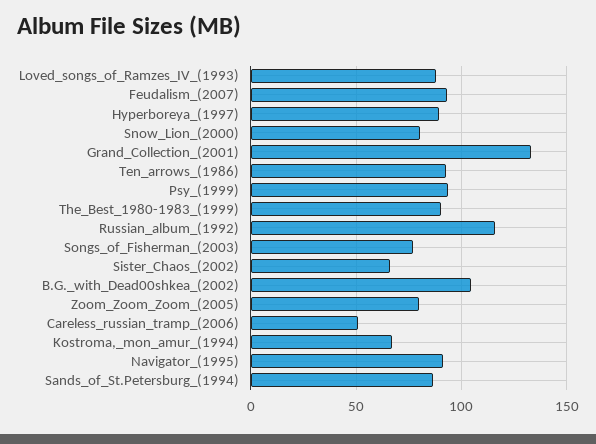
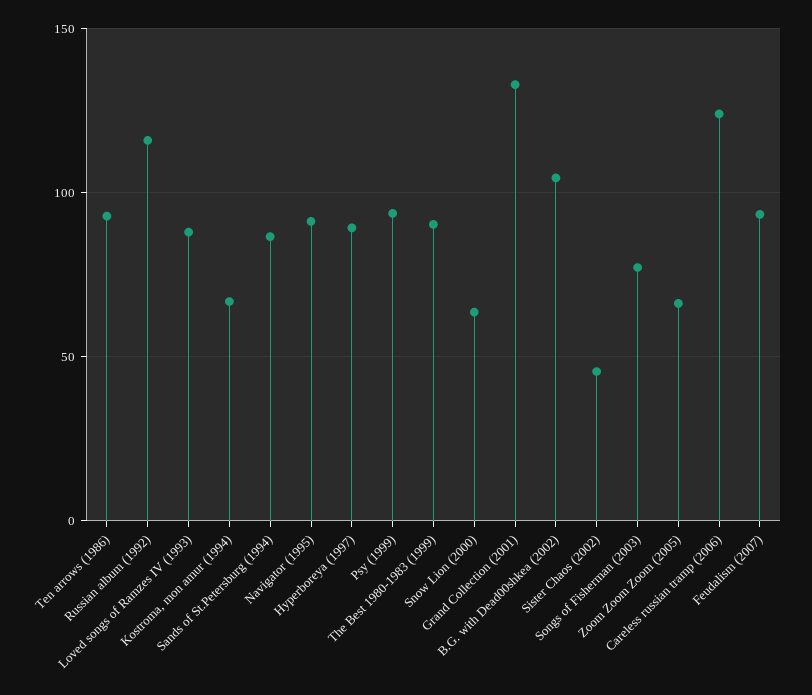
  {
    "Loved_songs_of_Ramzes_IV_(1993)": 90,
    "Feudalism_(2007)": 95,
    "Hyperboreya_(1997)": 90,
-   "Snow_Lion_(2000)": 80,
+   "Snow_Lion_(2000)": 65,
    "Grand_Collection_(2001)": 135,
    "Ten_arrows_(1986)": 95,
    "Psy_(1999)": 95,
    "The_Best_1980-1983_(1999)": 90,
    "Russian_album_(1992)": 115,
    "Songs_of_Fisherman_(2003)": 75,
-   "Sister_Chaos_(2002)": 65,
+   "Sister_Chaos_(2002)": 45,
    "B.G._with_Dead00shkea_(2002)": 105,
-   "Zoom_Zoom_Zoom_(2005)": 80,
+   "Zoom_Zoom_Zoom_(2005)": 65,
-   "Careless_russian_tramp_(2006)": 50,
+   "Careless_russian_tramp_(2006)": 125,
    "Kostroma,_mon_amur_(1994)": 65,
    "Navigator_(1995)": 90,
    "Sands_of_St.Petersburg_(1994)": 85
  }

